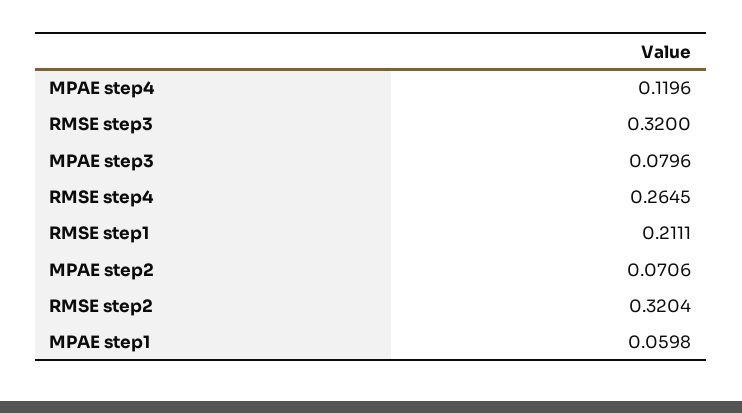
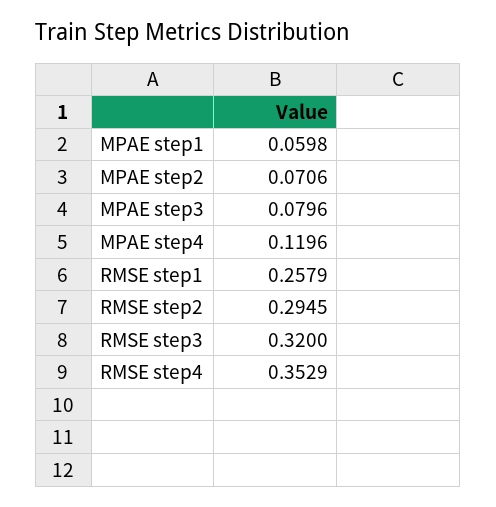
  {
    "MPAE step4": 0.1196,
    "RMSE step3": 0.32,
    "MPAE step3": 0.0796,
-   "RMSE step4": 0.2645,
+   "RMSE step4": 0.3529,
-   "RMSE step1": 0.2111,
+   "RMSE step1": 0.2579,
    "MPAE step2": 0.0706,
-   "RMSE step2": 0.3204,
+   "RMSE step2": 0.2945,
    "MPAE step1": 0.0598
  }

